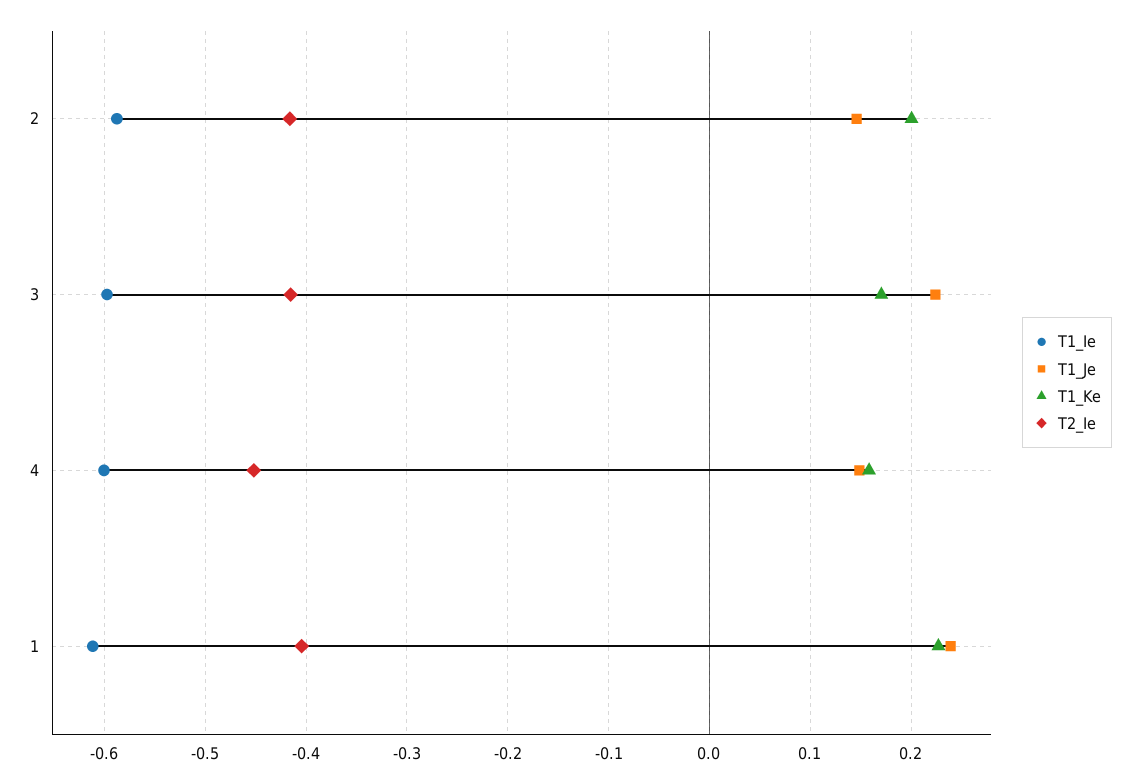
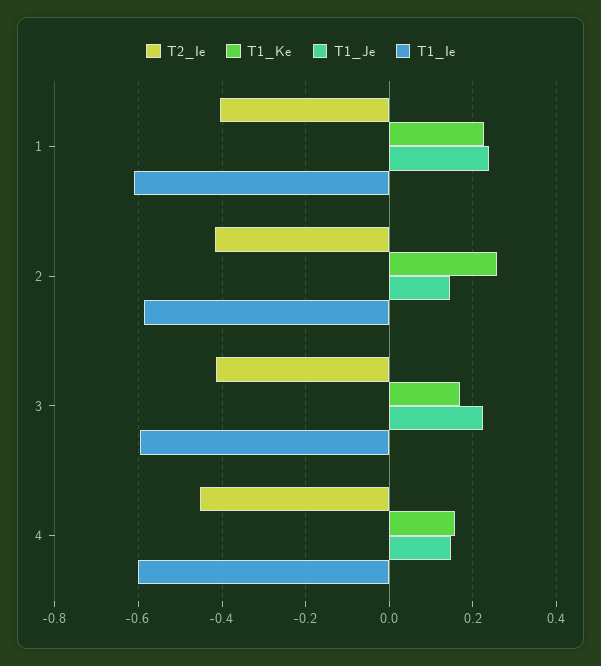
  {
    "T1_Ie": {
      "2": -0.59,
      "3": -0.6,
      "4": -0.6,
      "1": -0.61
    },
    "T1_Je": {
      "2": 0.15,
      "3": 0.22,
      "4": 0.15,
      "1": 0.24
    },
    "T1_Ke": {
-     "2": 0.2,
+     "2": 0.26,
      "3": 0.17,
      "4": 0.16,
      "1": 0.23
    },
    "T2_Ie": {
      "2": -0.42,
      "3": -0.42,
      "4": -0.45,
      "1": -0.4
    }
  }

